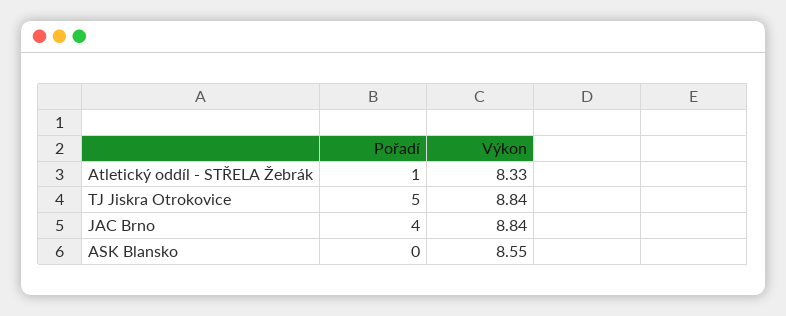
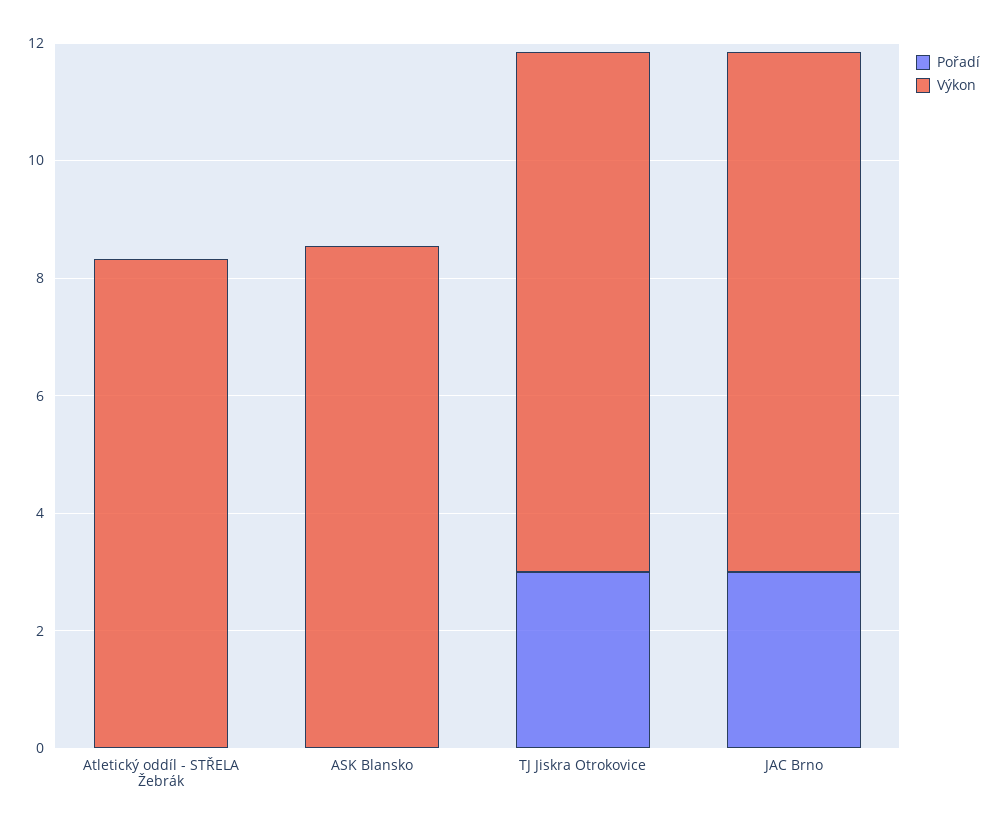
  {
    "Pořadí": {
-     "Atletický oddíl - STŘELA Žebrák": 1,
+     "Atletický oddíl - STŘELA Žebrák": 0,
-     "TJ Jiskra Otrokovice": 5,
+     "TJ Jiskra Otrokovice": 3,
-     "JAC Brno": 4,
+     "JAC Brno": 3,
      "ASK Blansko": 0
    },
    "Výkon": {
      "Atletický oddíl - STŘELA Žebrák": 8.33,
      "TJ Jiskra Otrokovice": 8.84,
      "JAC Brno": 8.84,
      "ASK Blansko": 8.55
    }
  }

